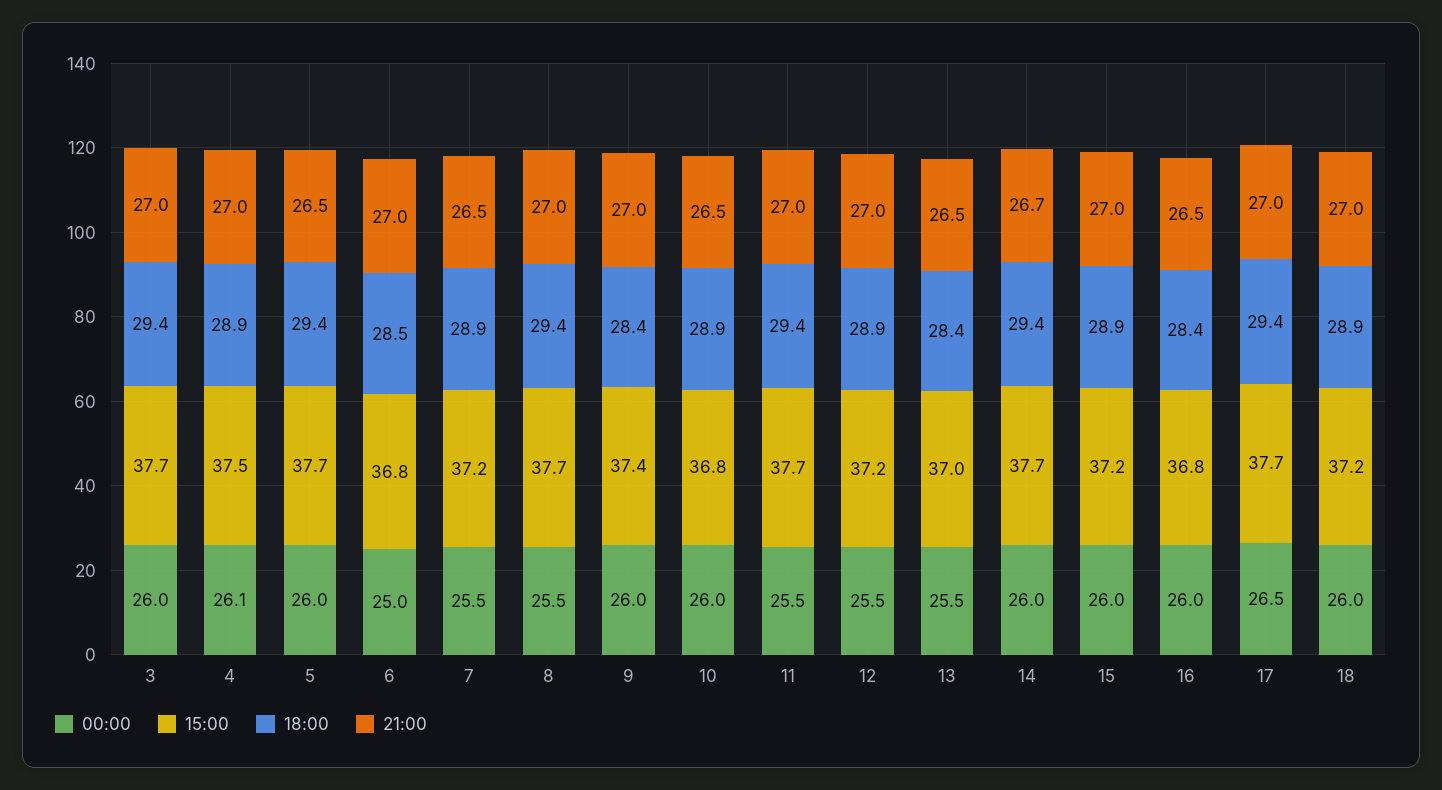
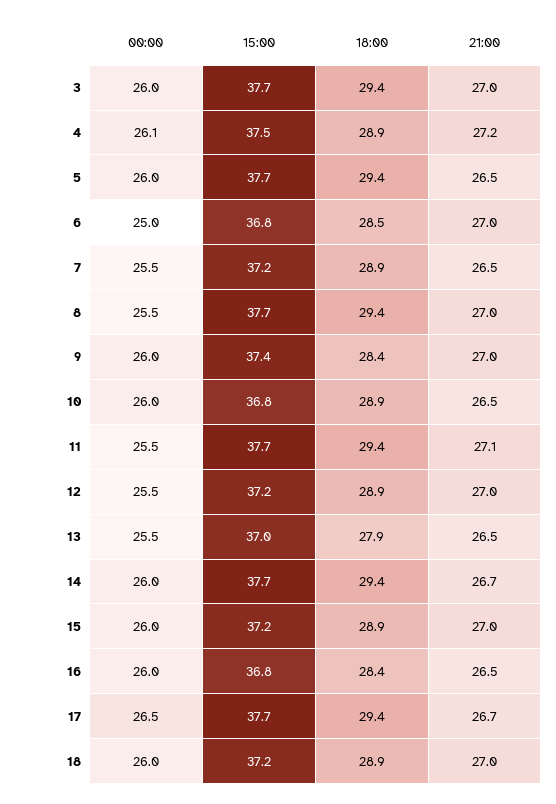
  {
    "00:00": {
      "3": 26,
      "4": 26.1,
      "5": 26,
      "6": 25,
      "7": 25.5,
      "8": 25.5,
      "9": 26,
      "10": 26,
      "11": 25.5,
      "12": 25.5,
      "13": 25.5,
      "14": 26,
      "15": 26,
      "16": 26,
      "17": 26.5,
      "18": 26
    },
    "15:00": {
      "3": 37.7,
      "4": 37.5,
      "5": 37.7,
      "6": 36.8,
      "7": 37.2,
      "8": 37.7,
      "9": 37.4,
      "10": 36.8,
      "11": 37.7,
      "12": 37.2,
      "13": 37,
      "14": 37.7,
      "15": 37.2,
      "16": 36.8,
      "17": 37.7,
      "18": 37.2
    },
    "18:00": {
      "3": 29.4,
      "4": 28.9,
      "5": 29.4,
      "6": 28.5,
      "7": 28.9,
      "8": 29.4,
      "9": 28.4,
      "10": 28.9,
      "11": 29.4,
      "12": 28.9,
-     "13": 28.4,
+     "13": 27.9,
      "14": 29.4,
      "15": 28.9,
      "16": 28.4,
      "17": 29.4,
      "18": 28.9
    },
    "21:00": {
      "3": 27,
-     "4": 27,
+     "4": 27.2,
      "5": 26.5,
      "6": 27,
      "7": 26.5,
      "8": 27,
      "9": 27,
      "10": 26.5,
-     "11": 27,
+     "11": 27.1,
      "12": 27,
      "13": 26.5,
      "14": 26.7,
      "15": 27,
      "16": 26.5,
-     "17": 27,
+     "17": 26.7,
      "18": 27
    }
  }

